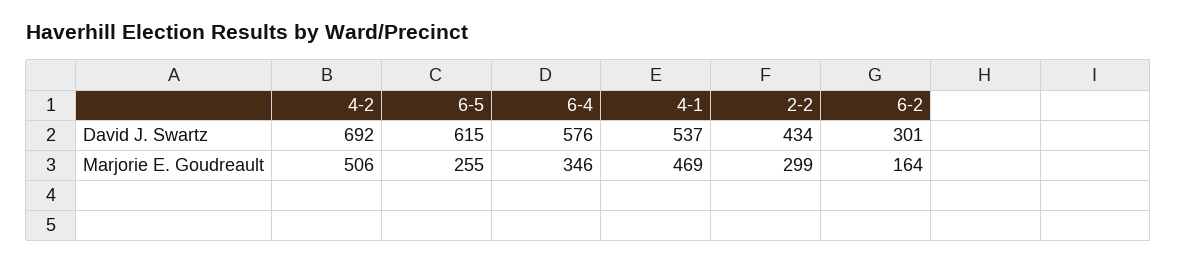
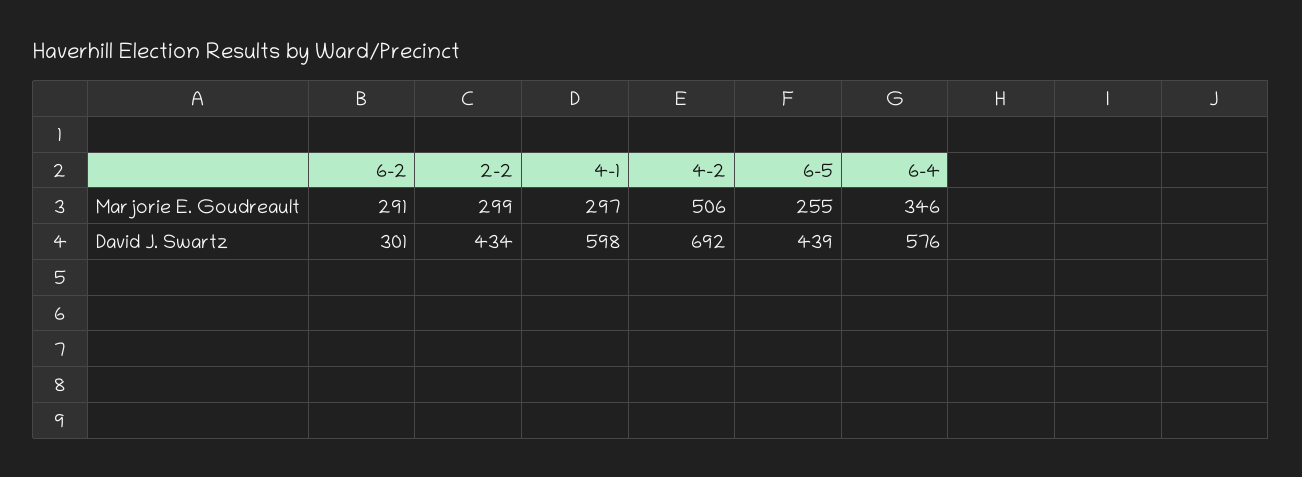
  {
    "4-2": {
      "David J. Swartz": 692,
      "Marjorie E. Goudreault": 506
    },
    "6-5": {
-     "David J. Swartz": 615,
+     "David J. Swartz": 439,
      "Marjorie E. Goudreault": 255
    },
    "6-4": {
      "David J. Swartz": 576,
      "Marjorie E. Goudreault": 346
    },
    "4-1": {
-     "David J. Swartz": 537,
+     "David J. Swartz": 598,
-     "Marjorie E. Goudreault": 469
+     "Marjorie E. Goudreault": 297
    },
    "2-2": {
      "David J. Swartz": 434,
      "Marjorie E. Goudreault": 299
    },
    "6-2": {
      "David J. Swartz": 301,
-     "Marjorie E. Goudreault": 164
+     "Marjorie E. Goudreault": 291
    }
  }

